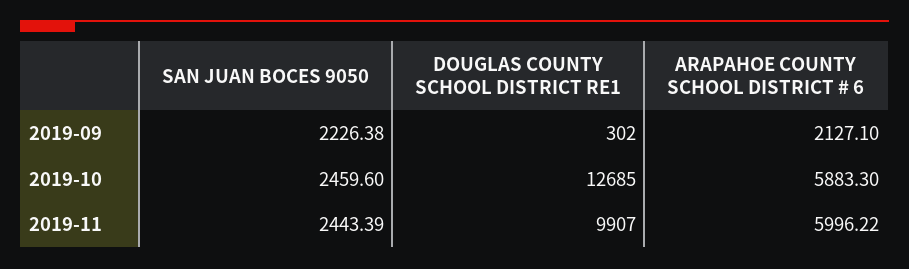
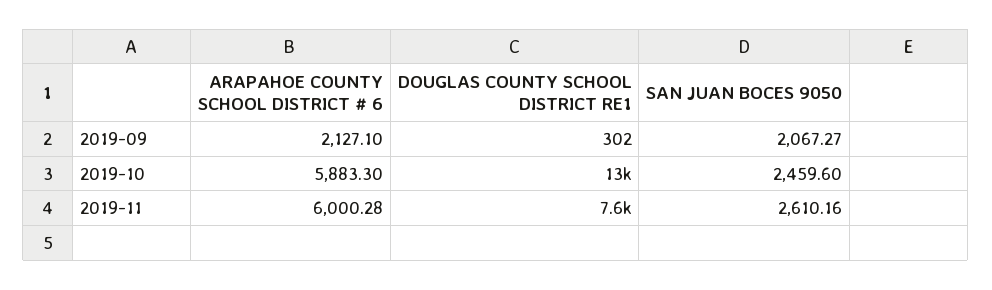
  {
    "SAN JUAN BOCES 9050": {
-     "2019-09": 2226.38,
+     "2019-09": 2067.27,
      "2019-10": 2459.6,
-     "2019-11": 2443.39
+     "2019-11": 2610.16
    },
    "DOUGLAS COUNTY SCHOOL DISTRICT RE1": {
      "2019-09": 302,
      "2019-10": 12685,
-     "2019-11": 9907
+     "2019-11": 7600
    },
    "ARAPAHOE COUNTY SCHOOL DISTRICT # 6": {
      "2019-09": 2127.1,
      "2019-10": 5883.3,
-     "2019-11": 5996.22
+     "2019-11": 6000.28
    }
  }

